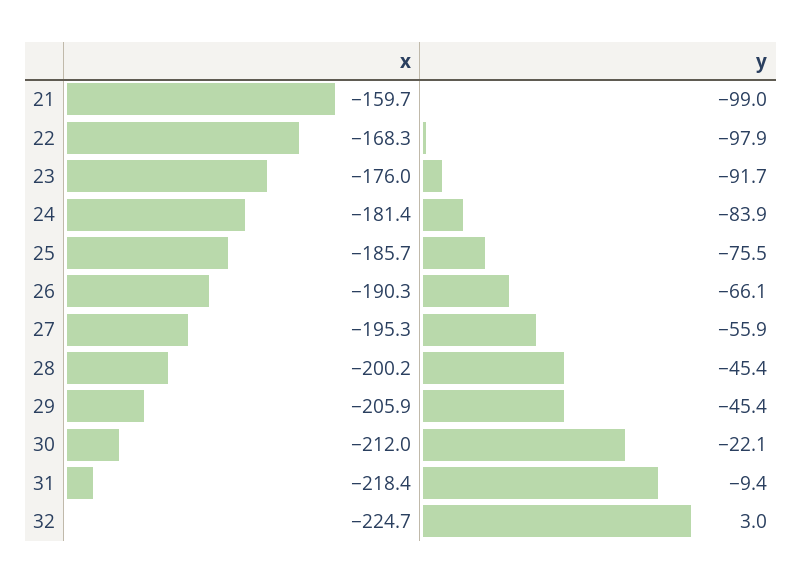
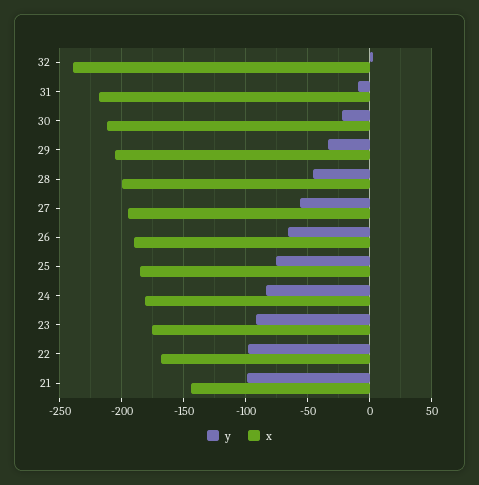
  {
    "x": {
-     "21": -159.7,
+     "21": -145,
      "22": -168.3,
      "23": -176,
      "24": -181.4,
      "25": -185.7,
      "26": -190.3,
      "27": -195.3,
      "28": -200.2,
      "29": -205.9,
      "30": -212,
      "31": -218.4,
-     "32": -224.7
+     "32": -240
    },
    "y": {
      "21": -99,
      "22": -97.9,
      "23": -91.7,
      "24": -83.9,
      "25": -75.5,
      "26": -66.1,
      "27": -55.9,
      "28": -45.4,
-     "29": -45.4,
+     "29": -35,
      "30": -22.1,
      "31": -9.4,
      "32": 3
    }
  }

